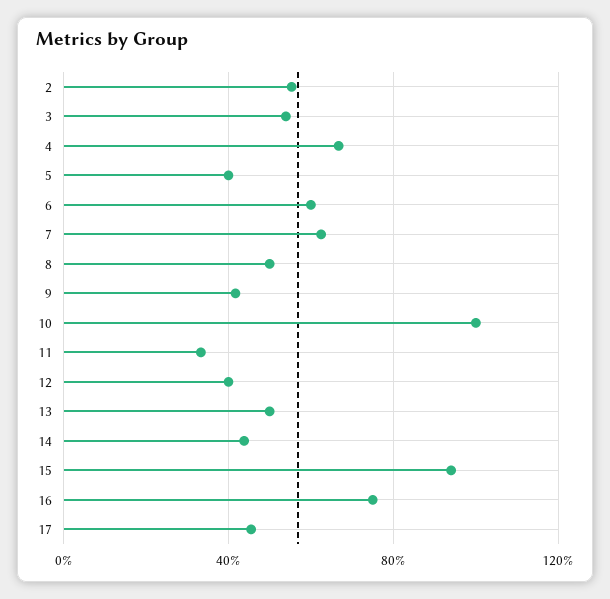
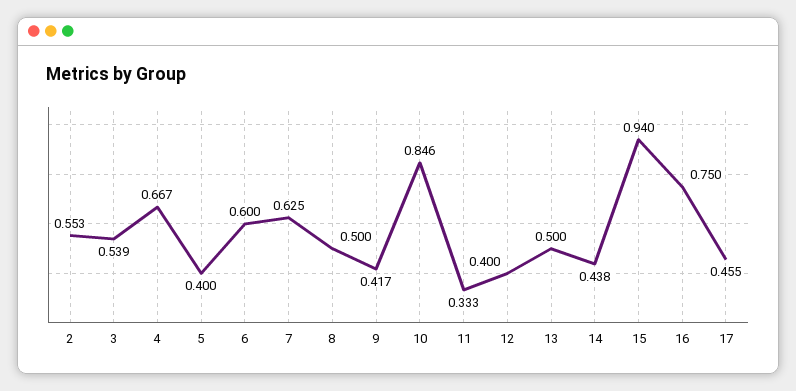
  {
    "2": 0.553,
    "3": 0.539,
    "4": 0.667,
    "5": 0.4,
    "6": 0.6,
    "7": 0.625,
    "8": 0.5,
    "9": 0.417,
-   "10": 1,
+   "10": 0.846,
    "11": 0.333,
    "12": 0.4,
    "13": 0.5,
    "14": 0.438,
    "15": 0.94,
    "16": 0.75,
    "17": 0.455
  }

